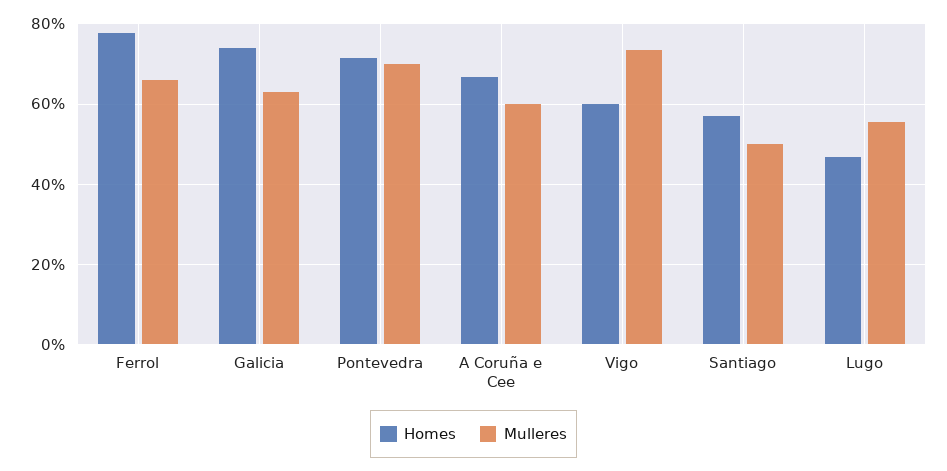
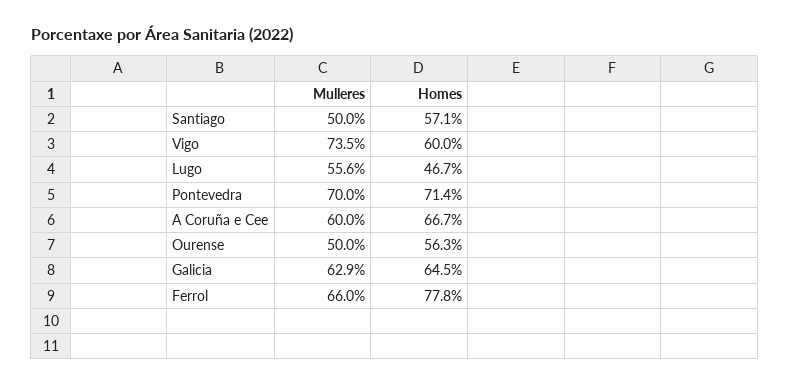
  {
    "Homes": {
      "Ferrol": 77.8,
-     "Galicia": 74,
+     "Galicia": 64.5,
      "Pontevedra": 71.4,
      "A Coruña e Cee": 66.7,
      "Vigo": 60,
      "Santiago": 57.1,
-     "Lugo": 46.7
+     "Lugo": 46.7,
+     "Ourense": 56.3
    },
    "Mulleres": {
      "Ferrol": 66,
      "Galicia": 62.9,
      "Pontevedra": 70,
      "A Coruña e Cee": 60,
      "Vigo": 73.5,
      "Santiago": 50,
-     "Lugo": 55.6
+     "Lugo": 55.6,
+     "Ourense": 50
    }
  }

